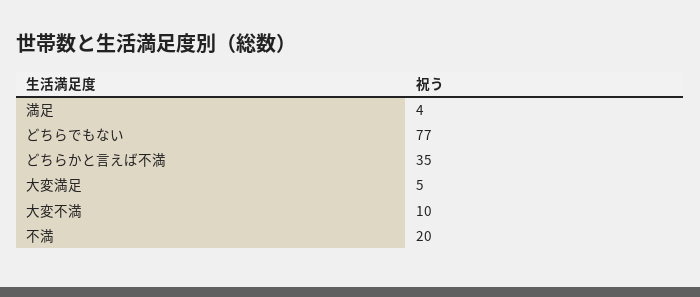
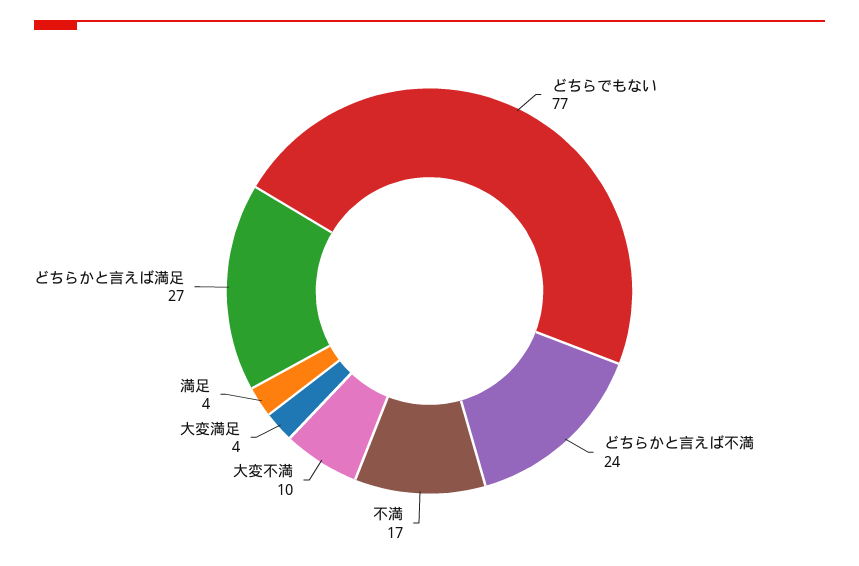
  {
    "満足": 4,
    "どちらでもない": 77,
-   "どちらかと言えば不満": 35,
+   "どちらかと言えば不満": 24,
-   "大変満足": 5,
+   "大変満足": 4,
    "大変不満": 10,
-   "不満": 20
+   "不満": 17,
+   "どちらかと言えば満足": 27
  }

